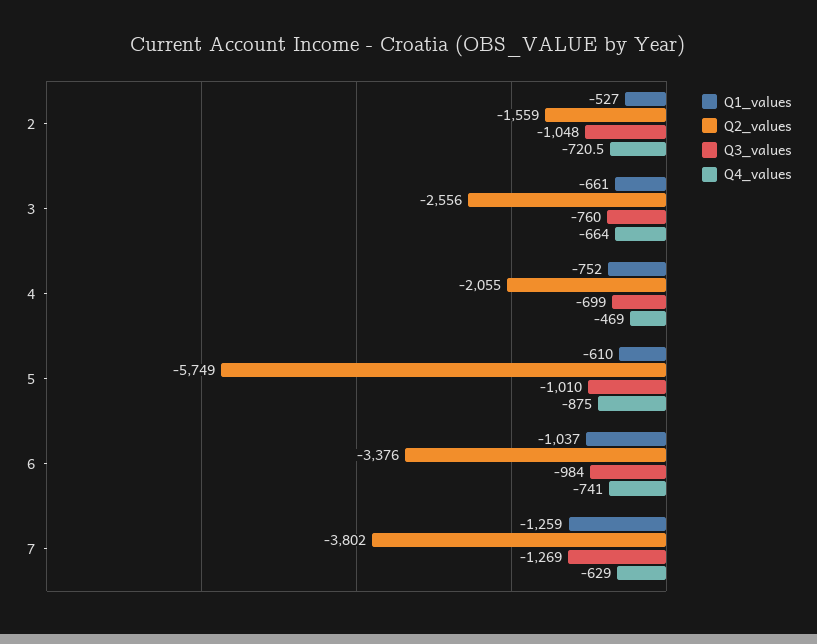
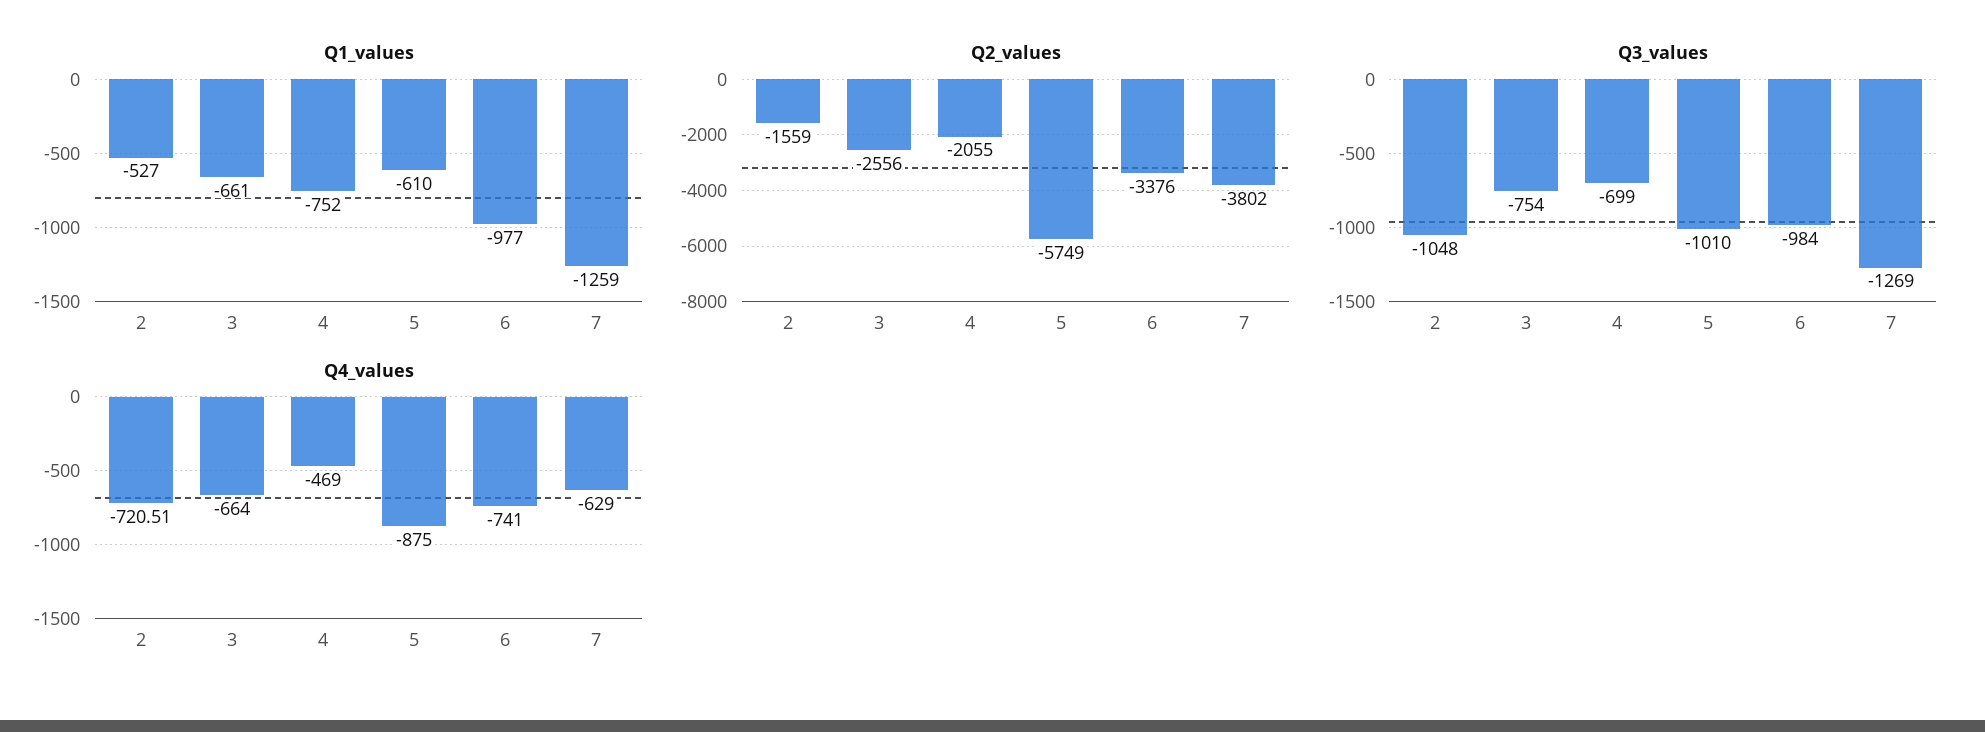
  {
    "Q1_values": {
      "2": -527,
      "3": -661,
      "4": -752,
      "5": -610,
-     "6": -1037,
+     "6": -977,
      "7": -1259
    },
    "Q2_values": {
      "2": -1559,
      "3": -2556,
      "4": -2055,
      "5": -5749,
      "6": -3376,
      "7": -3802
    },
    "Q3_values": {
      "2": -1048,
-     "3": -760,
+     "3": -754,
      "4": -699,
      "5": -1010,
      "6": -984,
      "7": -1269
    },
    "Q4_values": {
      "2": -720.51,
      "3": -664,
      "4": -469,
      "5": -875,
      "6": -741,
      "7": -629
    }
  }

